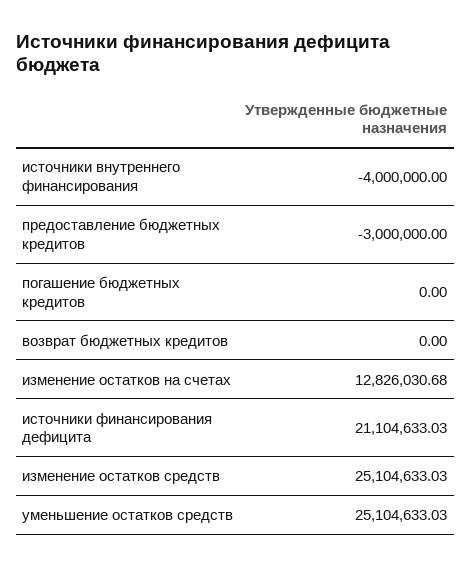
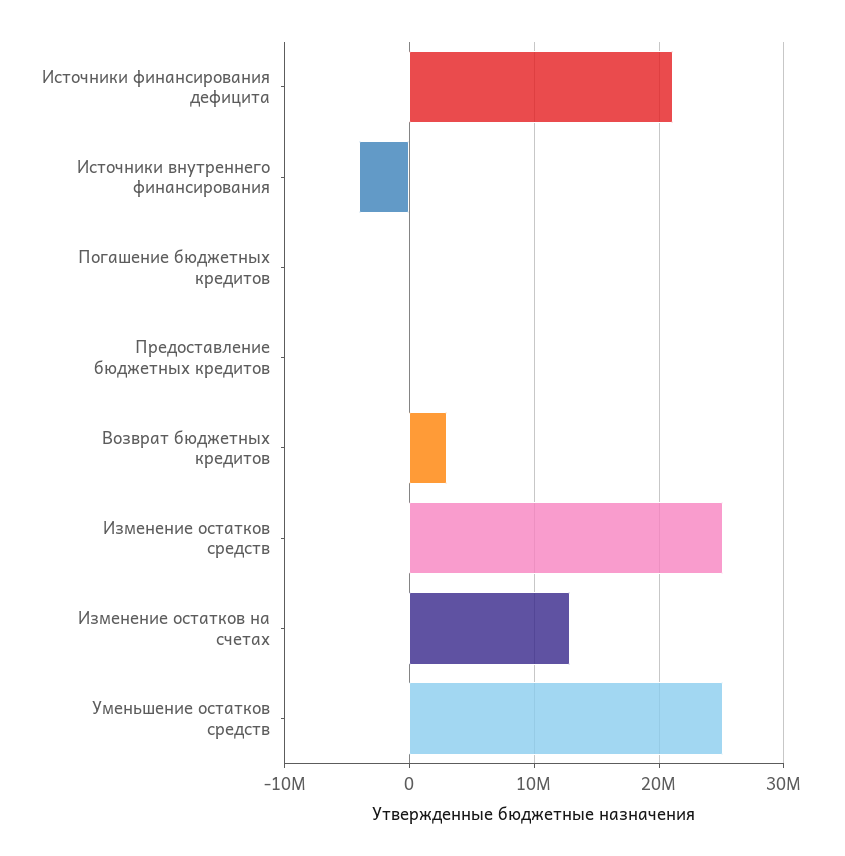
  {
    "источники внутреннего финансирования": -4000000,
-   "предоставление бюджетных кредитов": -3000000,
+   "предоставление бюджетных кредитов": 0,
    "погашение бюджетных кредитов": 0,
-   "возврат бюджетных кредитов": 0,
+   "возврат бюджетных кредитов": 3000000,
    "изменение остатков на счетах": 12826030.68,
    "источники финансирования дефицита": 21104633.03,
    "изменение остатков средств": 25104633.03,
    "уменьшение остатков средств": 25104633.03
  }

